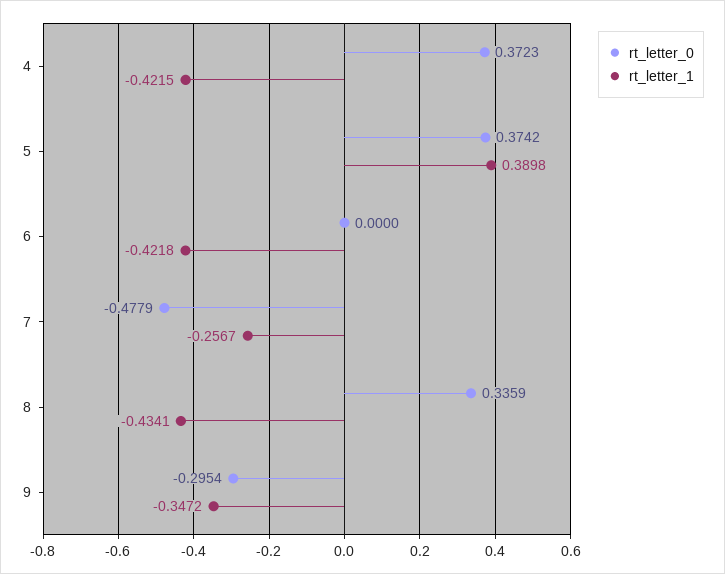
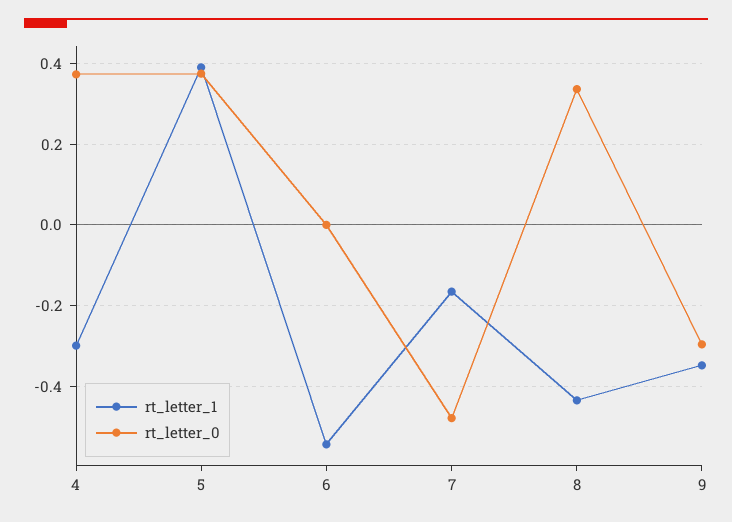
  {
    "rt_letter_0": {
      "4": 0.3723,
      "5": 0.3742,
      "6": 0,
      "7": -0.4779,
      "8": 0.3359,
      "9": -0.2954
    },
    "rt_letter_1": {
-     "4": -0.4215,
+     "4": -0.3,
      "5": 0.3898,
-     "6": -0.4218,
+     "6": -0.54,
-     "7": -0.2567,
+     "7": -0.16,
      "8": -0.4341,
      "9": -0.3472
    }
  }

